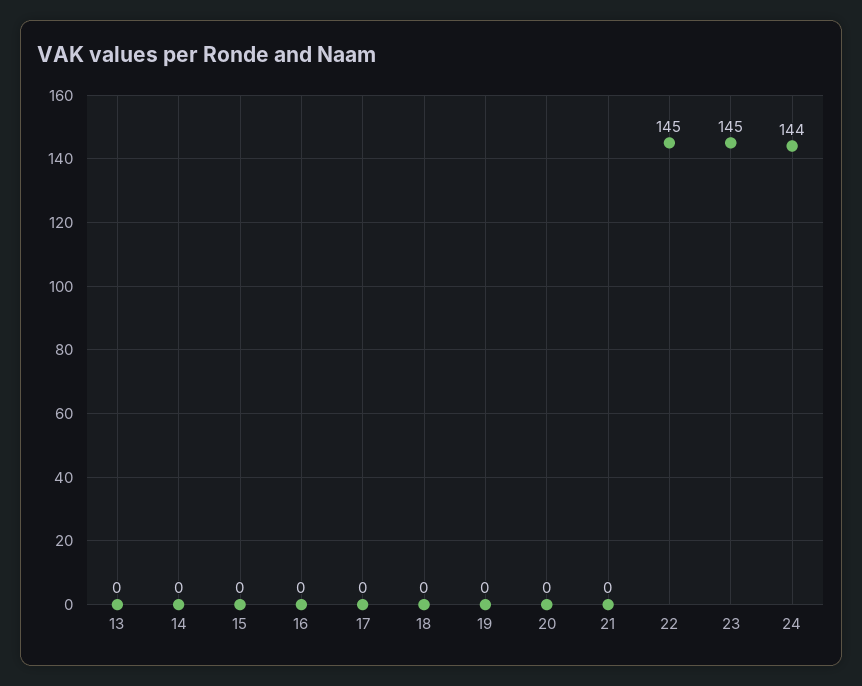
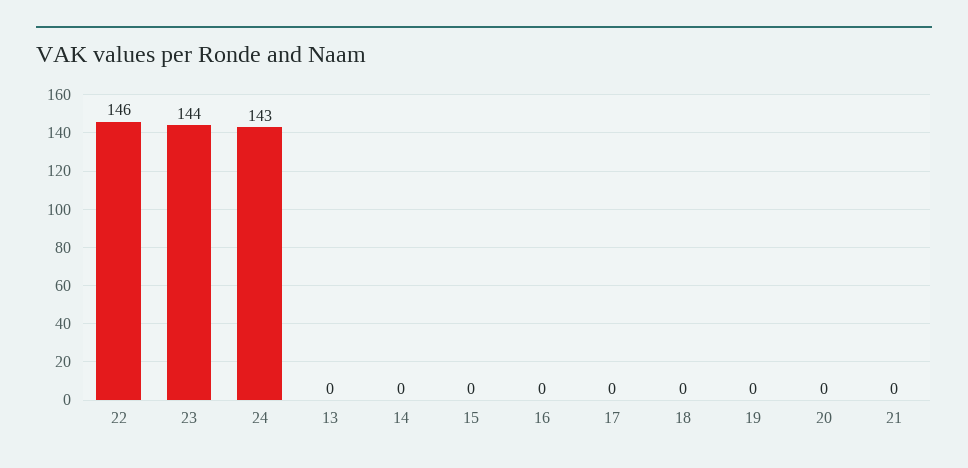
  {
    "13": 0,
    "14": 0,
    "15": 0,
    "16": 0,
    "17": 0,
    "18": 0,
    "19": 0,
    "20": 0,
    "21": 0,
-   "22": 145,
+   "22": 146,
-   "23": 145,
+   "23": 144,
-   "24": 144
+   "24": 143
  }

